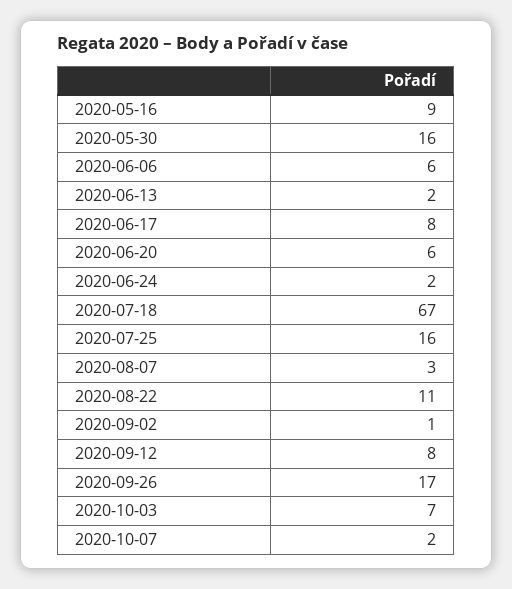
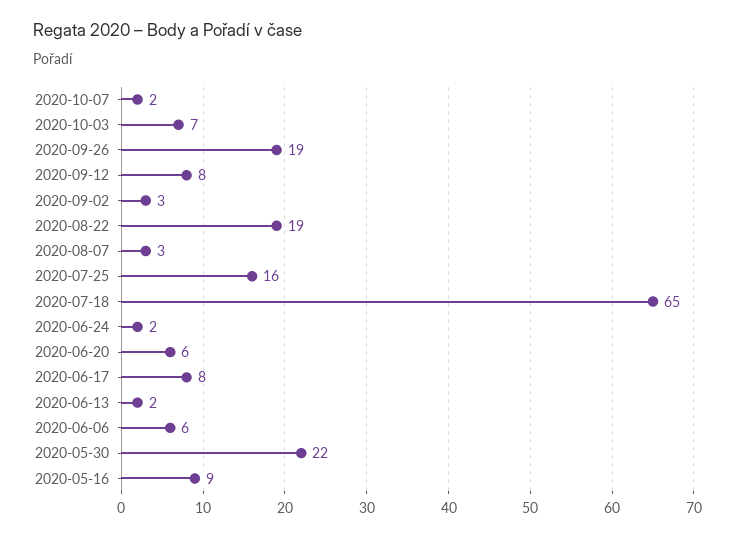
  {
    "2020-05-16": 9,
-   "2020-05-30": 16,
+   "2020-05-30": 22,
    "2020-06-06": 6,
    "2020-06-13": 2,
    "2020-06-17": 8,
    "2020-06-20": 6,
    "2020-06-24": 2,
-   "2020-07-18": 67,
+   "2020-07-18": 65,
    "2020-07-25": 16,
    "2020-08-07": 3,
-   "2020-08-22": 11,
+   "2020-08-22": 19,
-   "2020-09-02": 1,
+   "2020-09-02": 3,
    "2020-09-12": 8,
-   "2020-09-26": 17,
+   "2020-09-26": 19,
    "2020-10-03": 7,
    "2020-10-07": 2
  }

